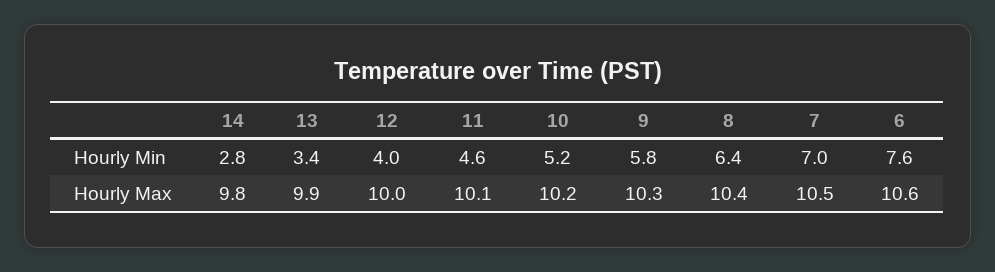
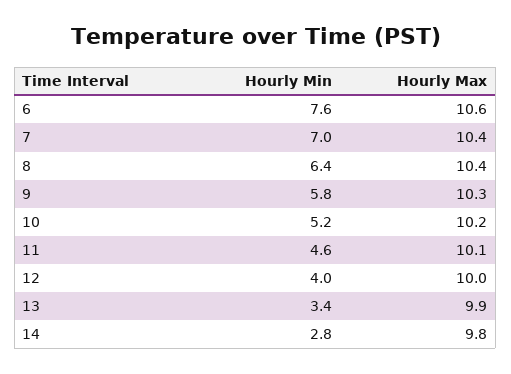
  {
    "14": {
      "Hourly Min": 2.8,
      "Hourly Max": 9.8
    },
    "13": {
      "Hourly Min": 3.4,
      "Hourly Max": 9.9
    },
    "12": {
      "Hourly Min": 4,
      "Hourly Max": 10
    },
    "11": {
      "Hourly Min": 4.6,
      "Hourly Max": 10.1
    },
    "10": {
      "Hourly Min": 5.2,
      "Hourly Max": 10.2
    },
    "9": {
      "Hourly Min": 5.8,
      "Hourly Max": 10.3
    },
    "8": {
      "Hourly Min": 6.4,
      "Hourly Max": 10.4
    },
    "7": {
      "Hourly Min": 7,
-     "Hourly Max": 10.5
+     "Hourly Max": 10.4
    },
    "6": {
      "Hourly Min": 7.6,
      "Hourly Max": 10.6
    }
  }

